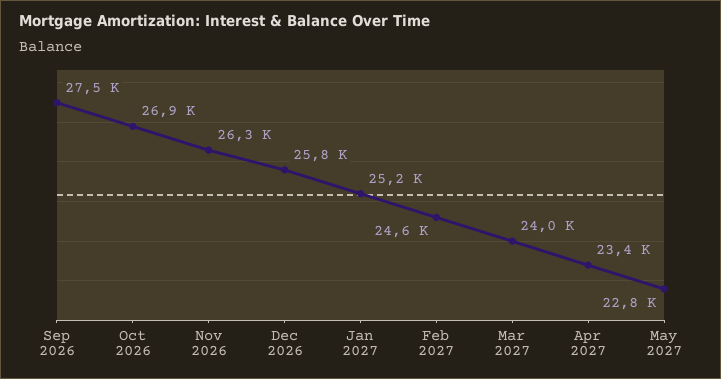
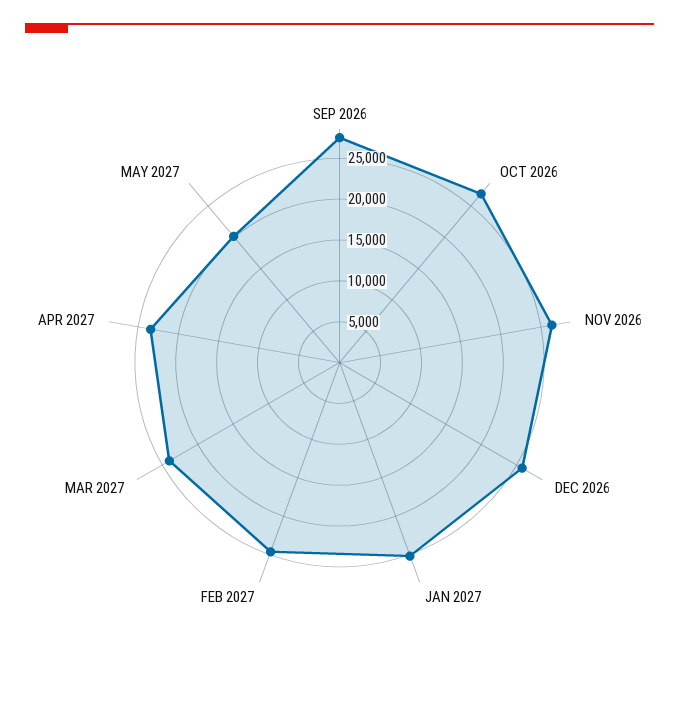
  {
    "Sep 2026": 27500,
    "Oct 2026": 26900,
    "Nov 2026": 26300,
    "Dec 2026": 25800,
    "Jan 2027": 25200,
    "Feb 2027": 24600,
    "Mar 2027": 24000,
    "Apr 2027": 23400,
-   "May 2027": 22800
+   "May 2027": 20000
  }

